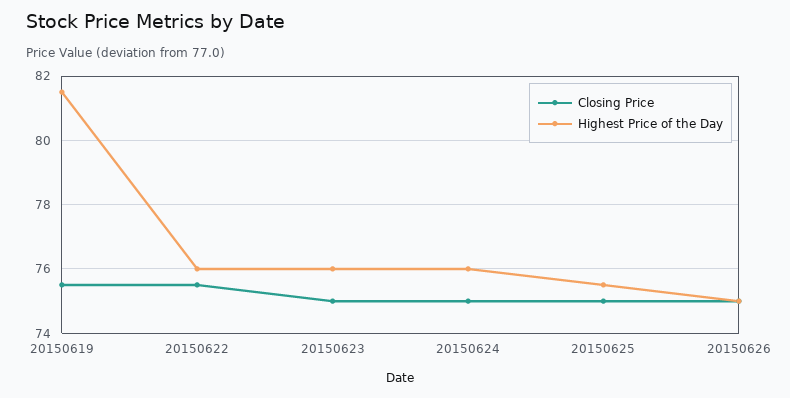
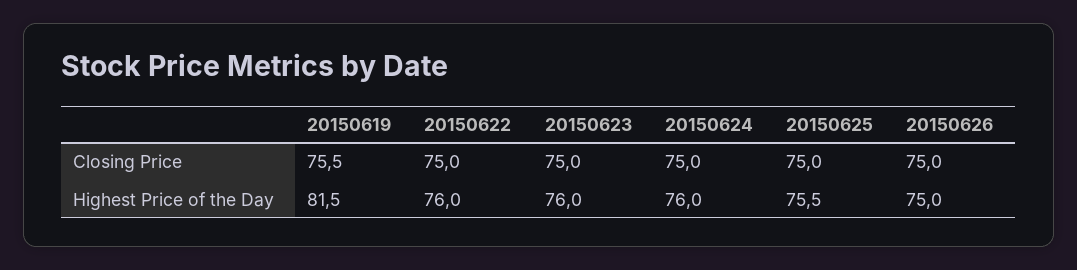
  {
    "Closing Price": {
      "20150619": 75.5,
-     "20150622": 75.5,
+     "20150622": 75,
      "20150623": 75,
      "20150624": 75,
      "20150625": 75,
      "20150626": 75
    },
    "Highest Price of the Day": {
      "20150619": 81.5,
      "20150622": 76,
      "20150623": 76,
      "20150624": 76,
      "20150625": 75.5,
      "20150626": 75
    }
  }

